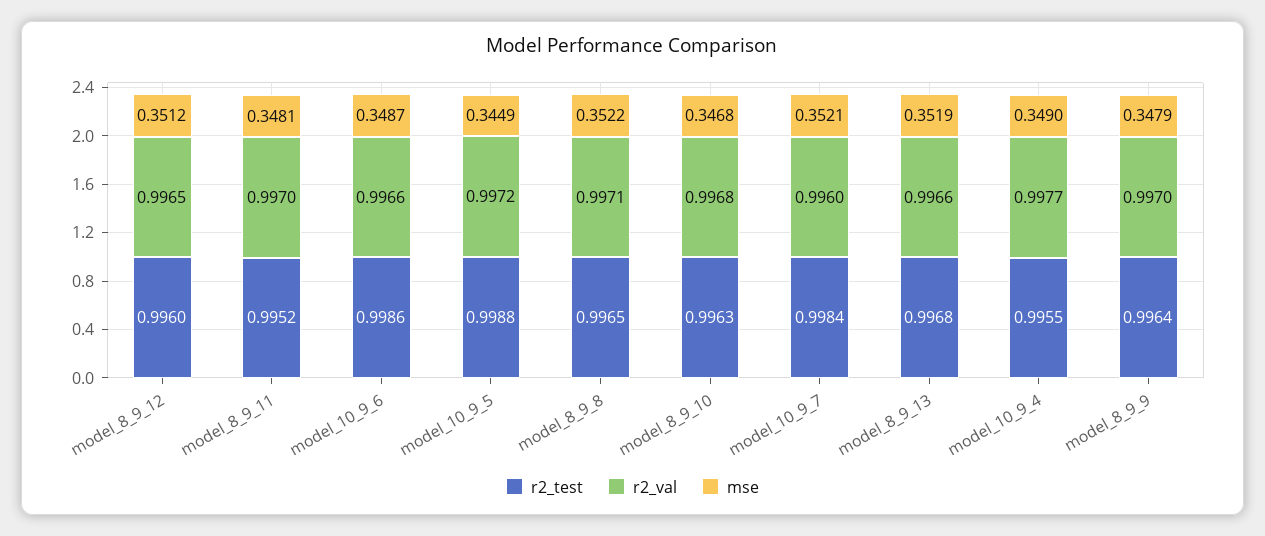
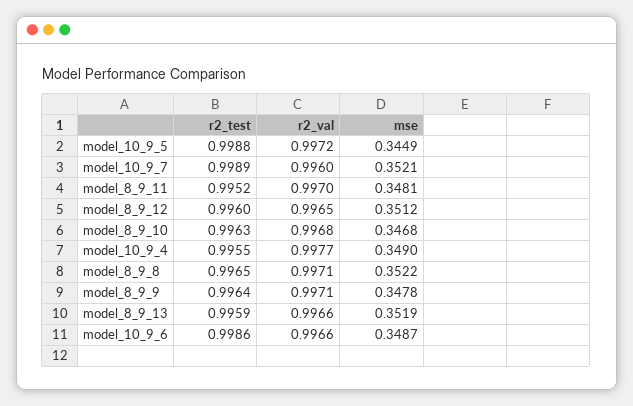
  {
    "r2_test": {
      "model_8_9_12": 0.996,
      "model_8_9_11": 0.9952,
      "model_10_9_6": 0.9986,
      "model_10_9_5": 0.9988,
      "model_8_9_8": 0.9965,
      "model_8_9_10": 0.9963,
-     "model_10_9_7": 0.9984,
+     "model_10_9_7": 0.9989,
-     "model_8_9_13": 0.9968,
+     "model_8_9_13": 0.9959,
      "model_10_9_4": 0.9955,
      "model_8_9_9": 0.9964
    },
    "r2_val": {
      "model_8_9_12": 0.9965,
      "model_8_9_11": 0.997,
      "model_10_9_6": 0.9966,
      "model_10_9_5": 0.9972,
      "model_8_9_8": 0.9971,
      "model_8_9_10": 0.9968,
      "model_10_9_7": 0.996,
      "model_8_9_13": 0.9966,
      "model_10_9_4": 0.9977,
-     "model_8_9_9": 0.997
+     "model_8_9_9": 0.9971
    },
    "mse": {
      "model_8_9_12": 0.3512,
      "model_8_9_11": 0.3481,
      "model_10_9_6": 0.3487,
      "model_10_9_5": 0.3449,
      "model_8_9_8": 0.3522,
      "model_8_9_10": 0.3468,
      "model_10_9_7": 0.3521,
      "model_8_9_13": 0.3519,
      "model_10_9_4": 0.349,
-     "model_8_9_9": 0.3479
+     "model_8_9_9": 0.3478
    }
  }

